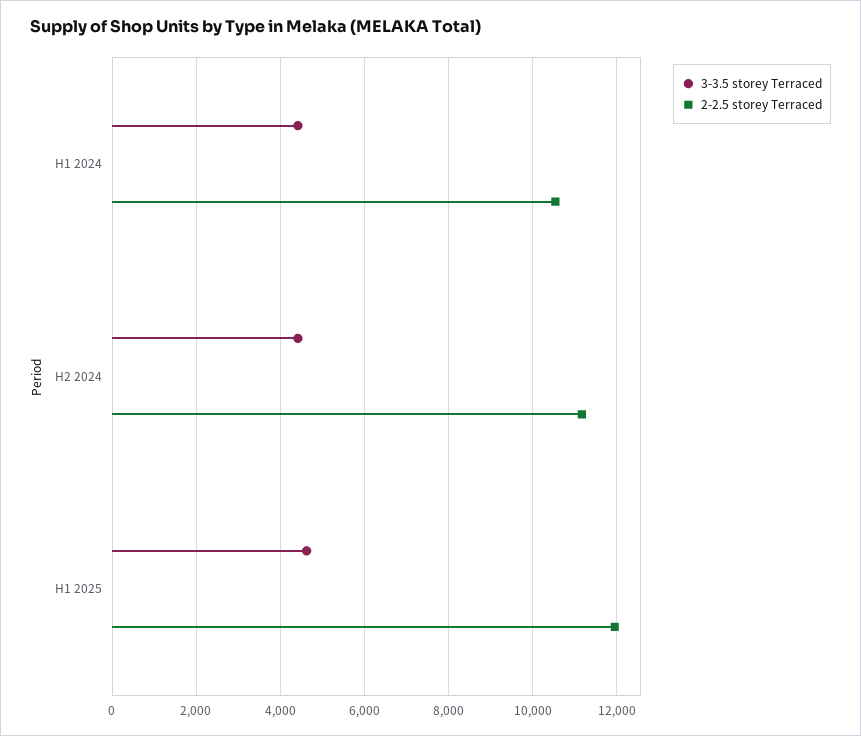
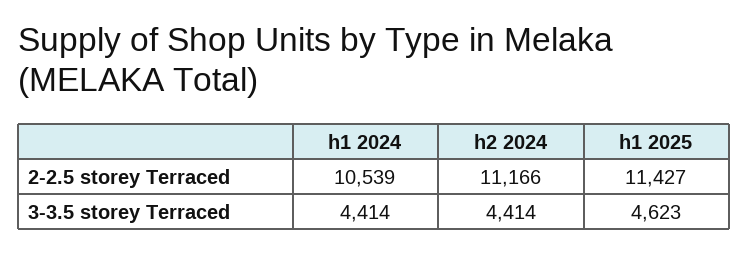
  {
    "3-3.5 storey Terraced": {
      "H1 2024": 4414,
      "H2 2024": 4414,
      "H1 2025": 4623
    },
    "2-2.5 storey Terraced": {
      "H1 2024": 10539,
      "H2 2024": 11166,
-     "H1 2025": 12000
+     "H1 2025": 11427
    }
  }

